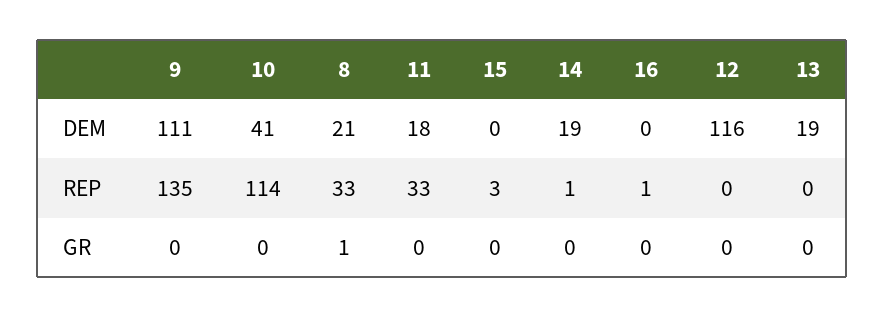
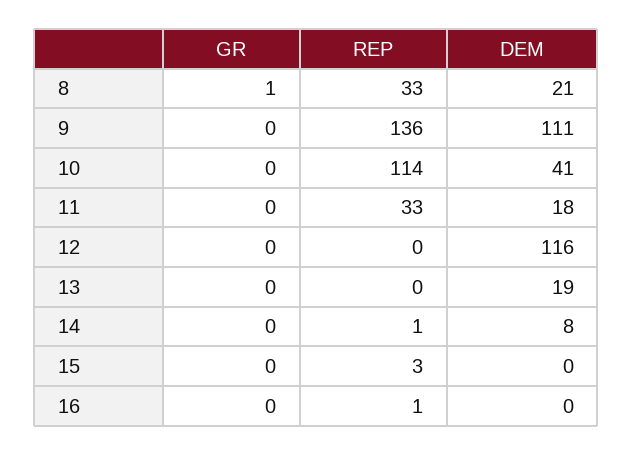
  {
    "9": {
      "DEM": 111,
-     "REP": 135,
+     "REP": 136,
      "GR": 0
    },
    "10": {
      "DEM": 41,
      "REP": 114,
      "GR": 0
    },
    "8": {
      "DEM": 21,
      "REP": 33,
      "GR": 1
    },
    "11": {
      "DEM": 18,
      "REP": 33,
      "GR": 0
    },
    "15": {
      "DEM": 0,
      "REP": 3,
      "GR": 0
    },
    "14": {
-     "DEM": 19,
+     "DEM": 8,
      "REP": 1,
      "GR": 0
    },
    "16": {
      "DEM": 0,
      "REP": 1,
      "GR": 0
    },
    "12": {
      "DEM": 116,
      "REP": 0,
      "GR": 0
    },
    "13": {
      "DEM": 19,
      "REP": 0,
      "GR": 0
    }
  }

